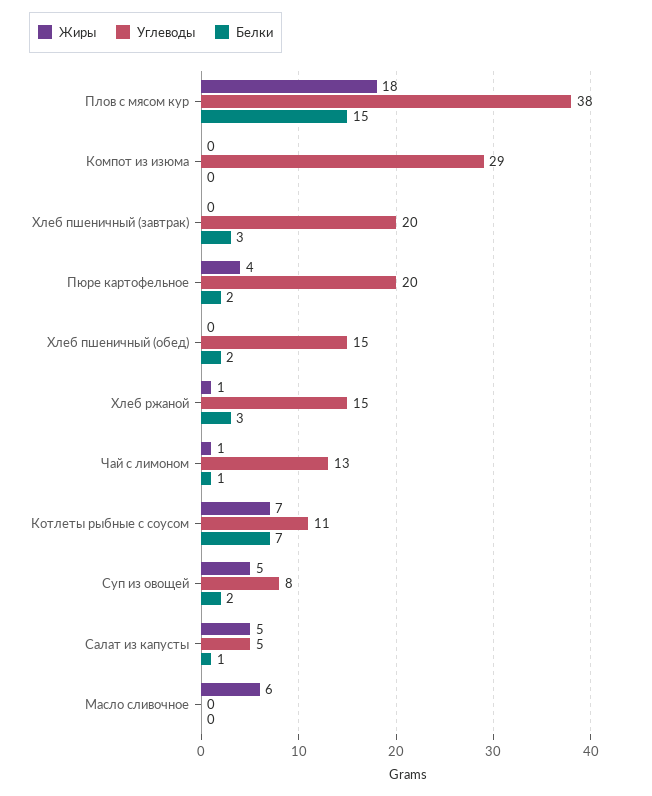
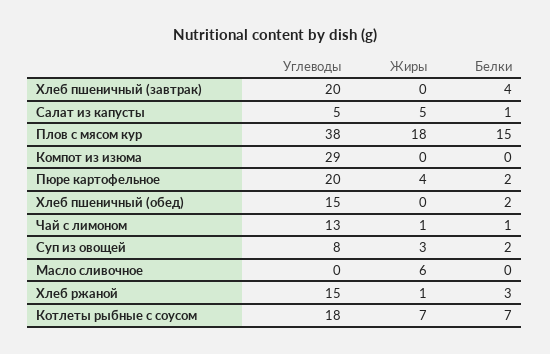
  {
    "Жиры": {
      "Плов с мясом кур": 18,
      "Компот из изюма": 0,
      "Хлеб пшеничный (завтрак)": 0,
      "Пюре картофельное": 4,
      "Хлеб пшеничный (обед)": 0,
      "Хлеб ржаной": 1,
      "Чай с лимоном": 1,
      "Котлеты рыбные с соусом": 7,
-     "Суп из овощей": 5,
+     "Суп из овощей": 3,
      "Салат из капусты": 5,
      "Масло сливочное": 6
    },
    "Углеводы": {
      "Плов с мясом кур": 38,
      "Компот из изюма": 29,
      "Хлеб пшеничный (завтрак)": 20,
      "Пюре картофельное": 20,
      "Хлеб пшеничный (обед)": 15,
      "Хлеб ржаной": 15,
      "Чай с лимоном": 13,
-     "Котлеты рыбные с соусом": 11,
+     "Котлеты рыбные с соусом": 18,
      "Суп из овощей": 8,
      "Салат из капусты": 5,
      "Масло сливочное": 0
    },
    "Белки": {
      "Плов с мясом кур": 15,
      "Компот из изюма": 0,
-     "Хлеб пшеничный (завтрак)": 3,
+     "Хлеб пшеничный (завтрак)": 4,
      "Пюре картофельное": 2,
      "Хлеб пшеничный (обед)": 2,
      "Хлеб ржаной": 3,
      "Чай с лимоном": 1,
      "Котлеты рыбные с соусом": 7,
      "Суп из овощей": 2,
      "Салат из капусты": 1,
      "Масло сливочное": 0
    }
  }

